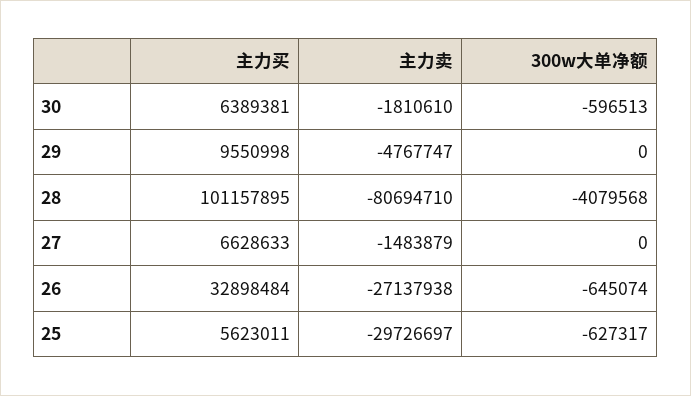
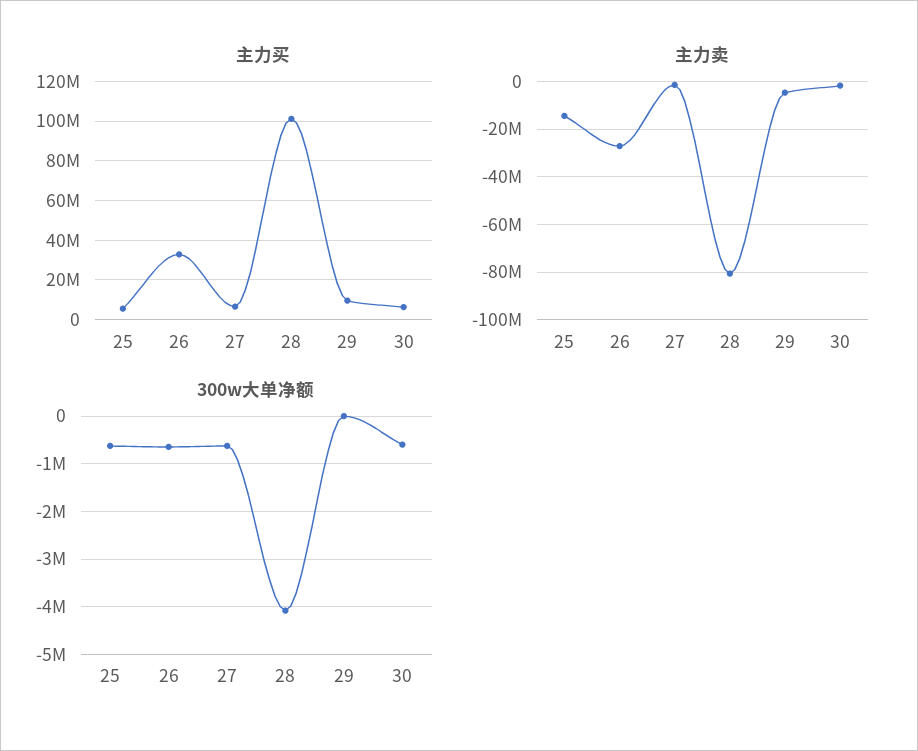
  {
    "主力买": {
      "30": 6389381,
      "29": 9550998,
      "28": 101157895,
      "27": 6628633,
      "26": 32898484,
      "25": 5623011
    },
    "主力卖": {
      "30": -1810610,
      "29": -4767747,
      "28": -80694710,
      "27": -1483879,
      "26": -27137938,
-     "25": -29726697
+     "25": -15000000
    },
    "300w大单净额": {
      "30": -596513,
      "29": 0,
      "28": -4079568,
-     "27": 0,
+     "27": -600000,
      "26": -645074,
      "25": -627317
    }
  }

